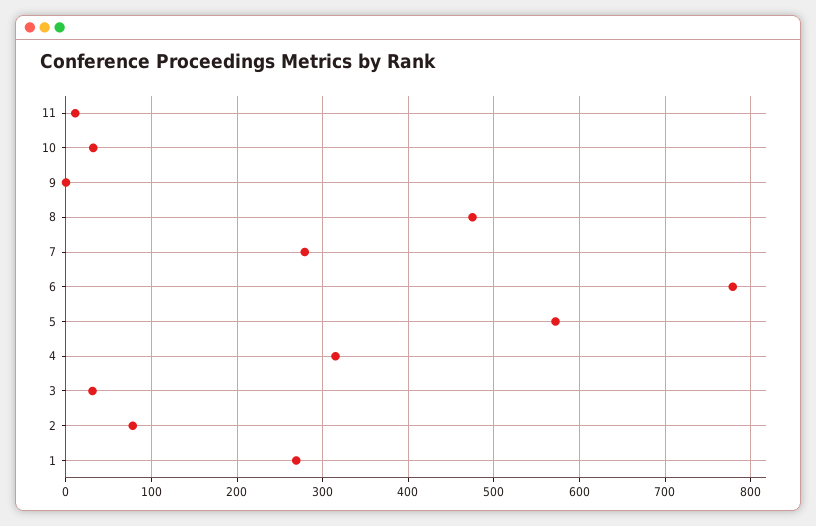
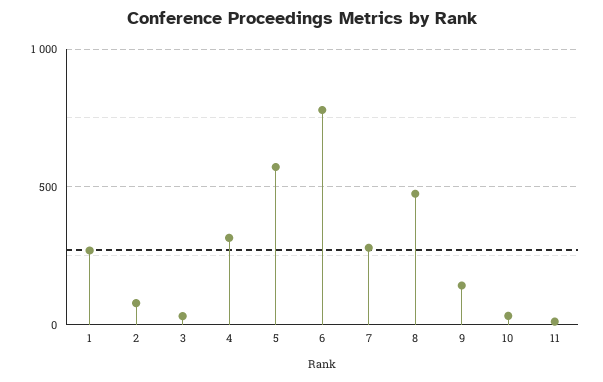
  {
    "11": 10,
    "10": 30,
-   "9": 0,
+   "9": 150,
    "8": 480,
    "7": 280,
    "6": 780,
    "5": 570,
    "4": 320,
    "3": 30,
    "2": 80,
    "1": 270
  }

